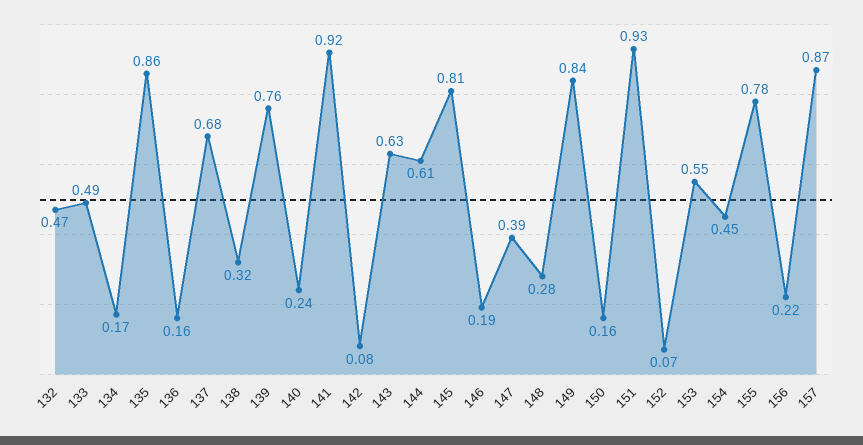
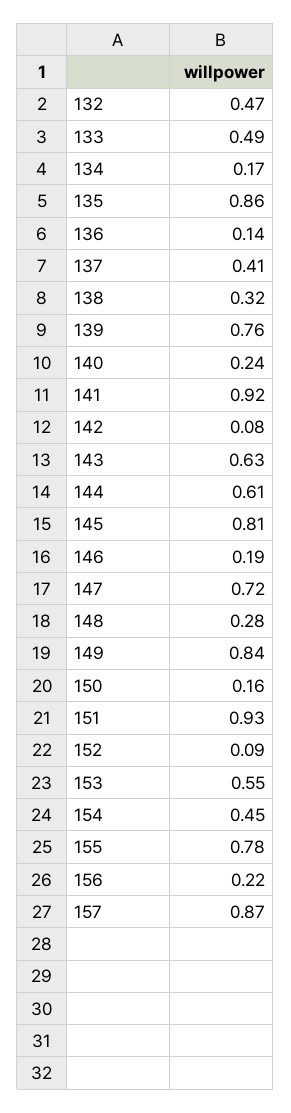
  {
    "132": 0.47,
    "133": 0.49,
    "134": 0.17,
    "135": 0.86,
-   "136": 0.16,
+   "136": 0.14,
-   "137": 0.68,
+   "137": 0.41,
    "138": 0.32,
    "139": 0.76,
    "140": 0.24,
    "141": 0.92,
    "142": 0.08,
    "143": 0.63,
    "144": 0.61,
    "145": 0.81,
    "146": 0.19,
-   "147": 0.39,
+   "147": 0.72,
    "148": 0.28,
    "149": 0.84,
    "150": 0.16,
    "151": 0.93,
-   "152": 0.07,
+   "152": 0.09,
    "153": 0.55,
    "154": 0.45,
    "155": 0.78,
    "156": 0.22,
    "157": 0.87
  }

